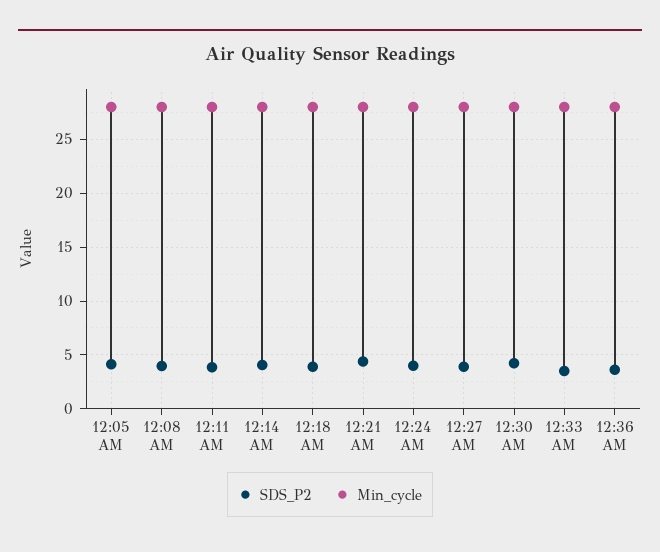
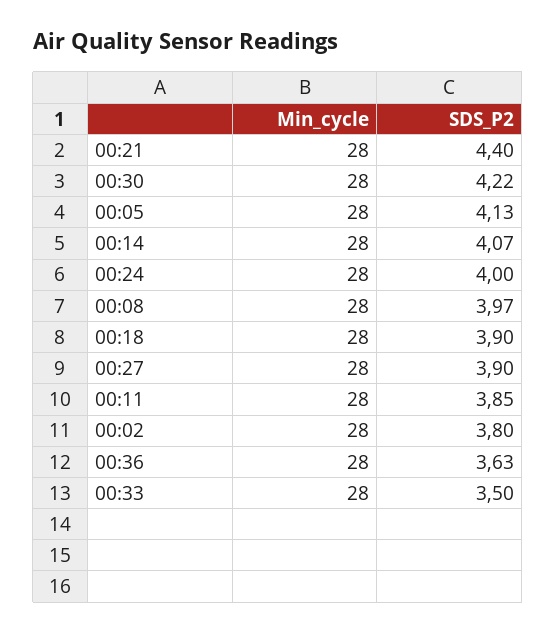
  {
    "SDS_P2": {
      "12:05 AM": 4.13,
      "12:08 AM": 3.97,
      "12:11 AM": 3.85,
      "12:14 AM": 4.07,
      "12:18 AM": 3.9,
      "12:21 AM": 4.4,
      "12:24 AM": 4,
      "12:27 AM": 3.9,
      "12:30 AM": 4.22,
      "12:33 AM": 3.5,
-     "12:36 AM": 3.63
+     "12:36 AM": 3.63,
+     "00:02": 3.8
    },
    "Min_cycle": {
      "12:05 AM": 28,
      "12:08 AM": 28,
      "12:11 AM": 28,
      "12:14 AM": 28,
      "12:18 AM": 28,
      "12:21 AM": 28,
      "12:24 AM": 28,
      "12:27 AM": 28,
      "12:30 AM": 28,
      "12:33 AM": 28,
-     "12:36 AM": 28
+     "12:36 AM": 28,
+     "00:02": 28
    }
  }

